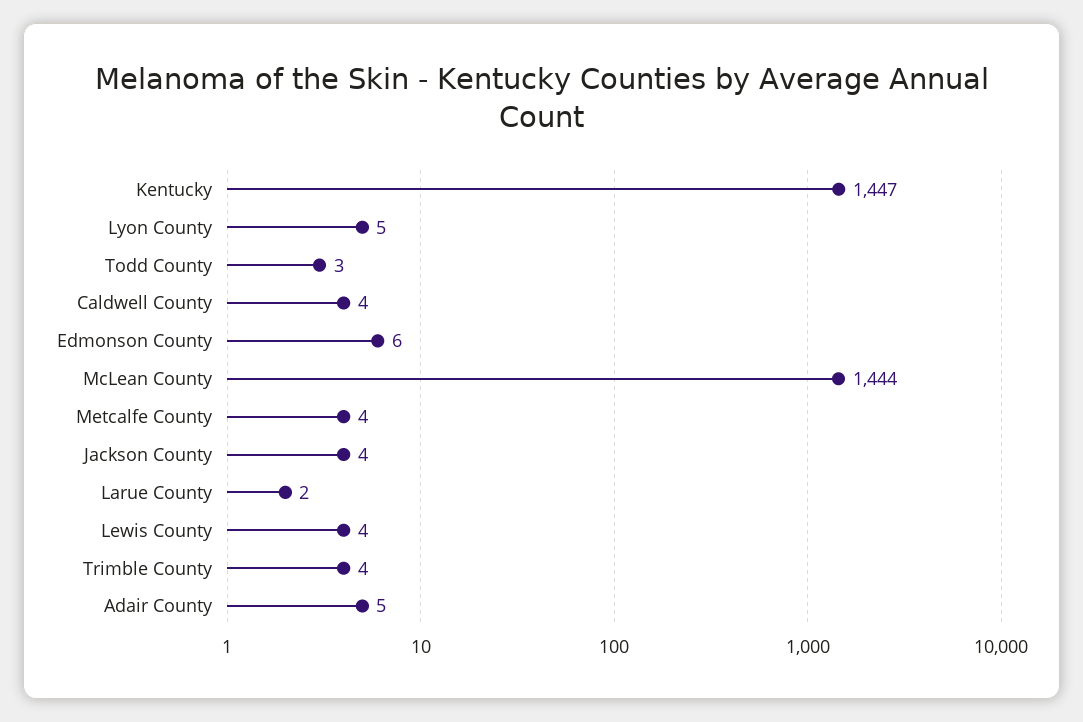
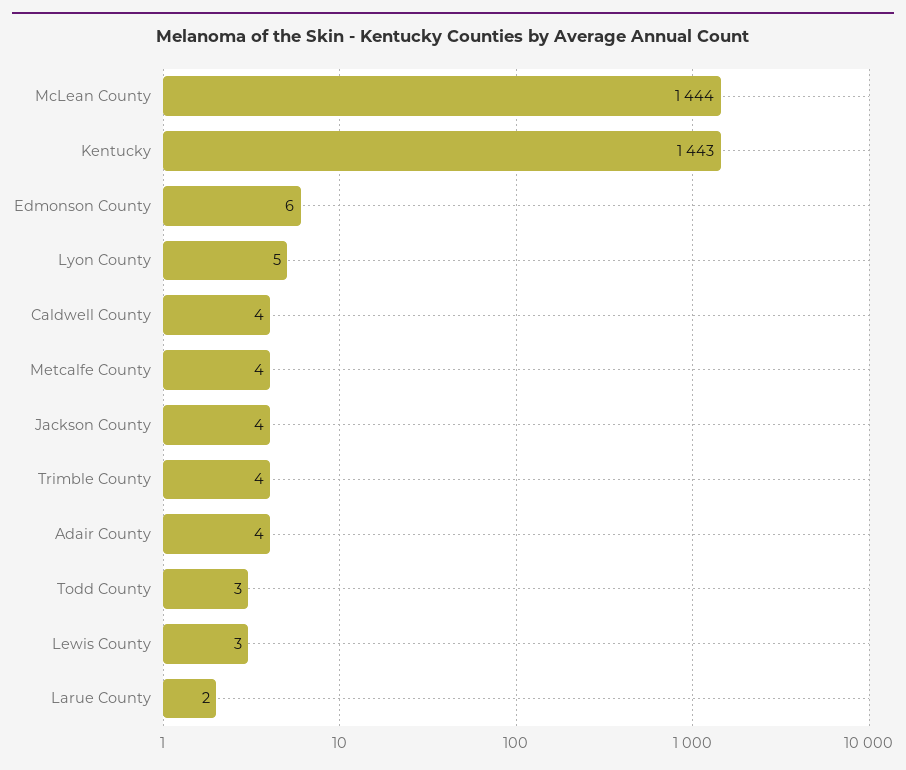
  {
-   "Kentucky": 1447,
+   "Kentucky": 1443,
    "Lyon County": 5,
    "Todd County": 3,
    "Caldwell County": 4,
    "Edmonson County": 6,
    "McLean County": 1444,
    "Metcalfe County": 4,
    "Jackson County": 4,
    "Larue County": 2,
-   "Lewis County": 4,
+   "Lewis County": 3,
    "Trimble County": 4,
-   "Adair County": 5
+   "Adair County": 4
  }

